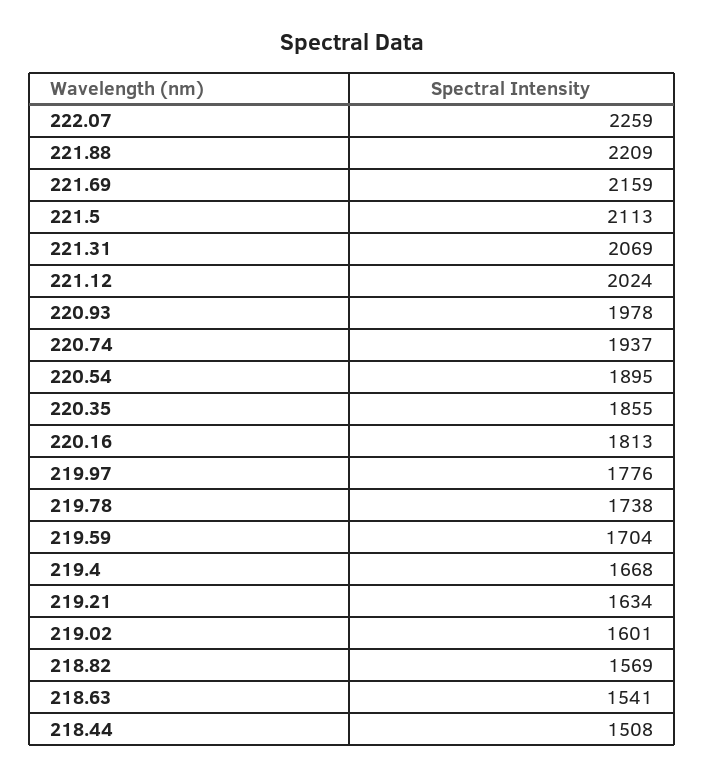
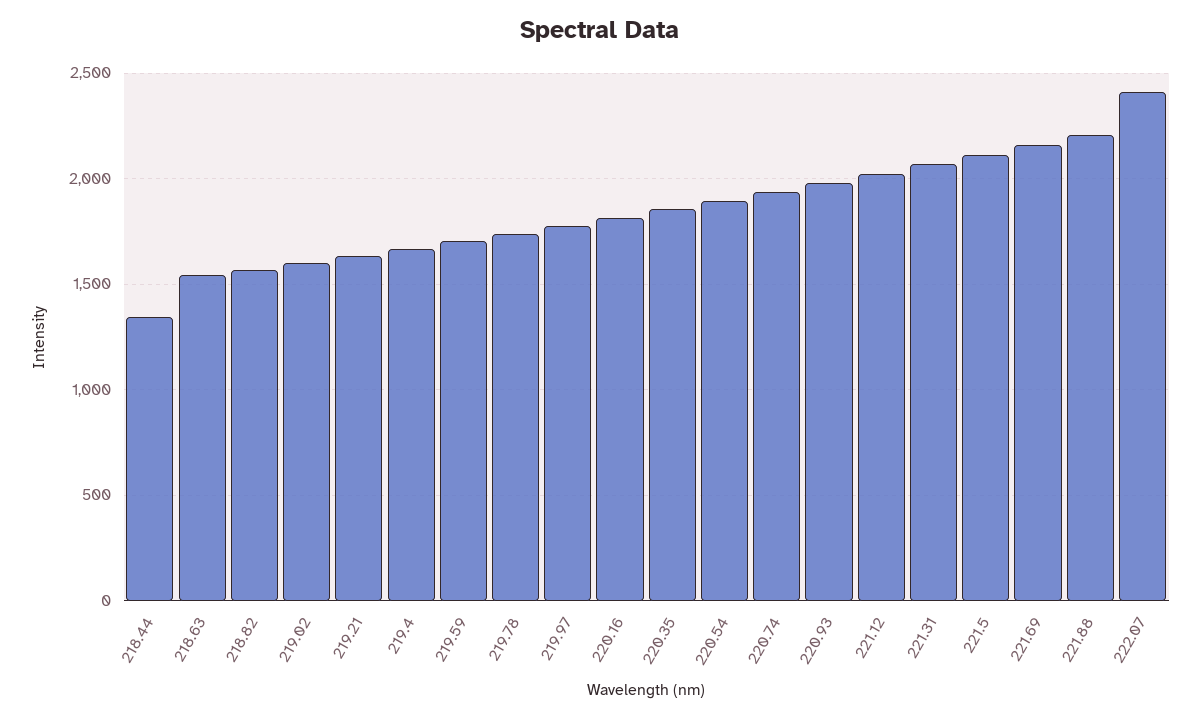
  {
-   "222.07": 2259,
+   "222.07": 2400,
    "221.88": 2209,
    "221.69": 2159,
    "221.5": 2113,
    "221.31": 2069,
    "221.12": 2024,
    "220.93": 1978,
    "220.74": 1937,
    "220.54": 1895,
    "220.35": 1855,
    "220.16": 1813,
    "219.97": 1776,
    "219.78": 1738,
    "219.59": 1704,
    "219.4": 1668,
    "219.21": 1634,
    "219.02": 1601,
    "218.82": 1569,
    "218.63": 1541,
-   "218.44": 1508
+   "218.44": 1350
  }

